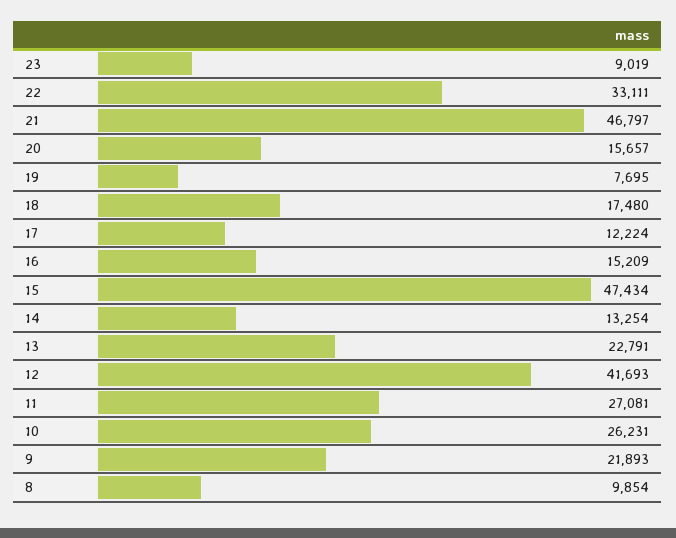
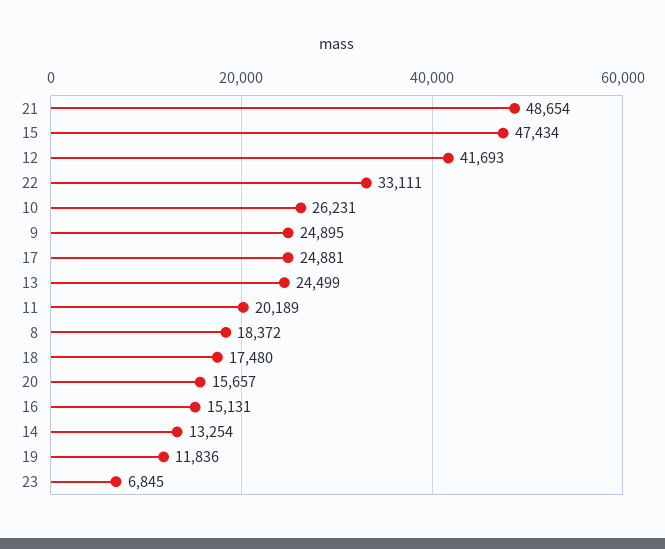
  {
-   "23": 9019,
+   "23": 6845,
    "22": 33111,
-   "21": 46797,
+   "21": 48654,
    "20": 15657,
-   "19": 7695,
+   "19": 11836,
    "18": 17480,
-   "17": 12224,
+   "17": 24881,
-   "16": 15209,
+   "16": 15131,
    "15": 47434,
    "14": 13254,
-   "13": 22791,
+   "13": 24499,
    "12": 41693,
-   "11": 27081,
+   "11": 20189,
    "10": 26231,
-   "9": 21893,
+   "9": 24895,
-   "8": 9854
+   "8": 18372
  }

